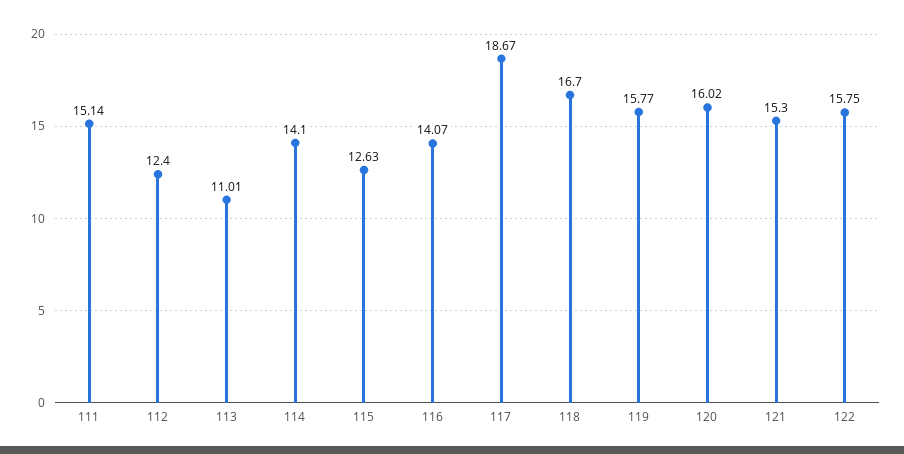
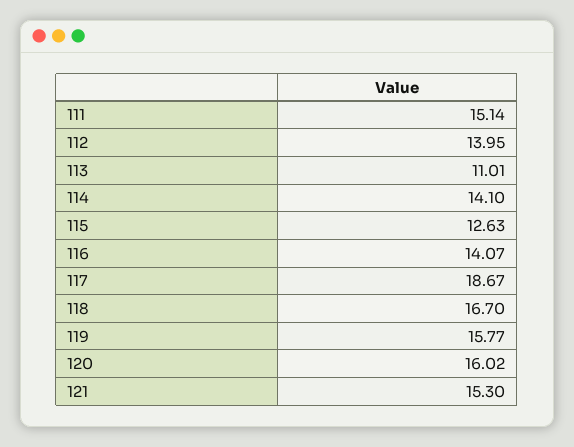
  {
    "111": 15.14,
-   "112": 12.4,
+   "112": 13.95,
    "113": 11.01,
    "114": 14.1,
    "115": 12.63,
    "116": 14.07,
    "117": 18.67,
    "118": 16.7,
    "119": 15.77,
    "120": 16.02,
-   "121": 15.3,
+   "121": 15.3
-   "122": 15.75
  }

